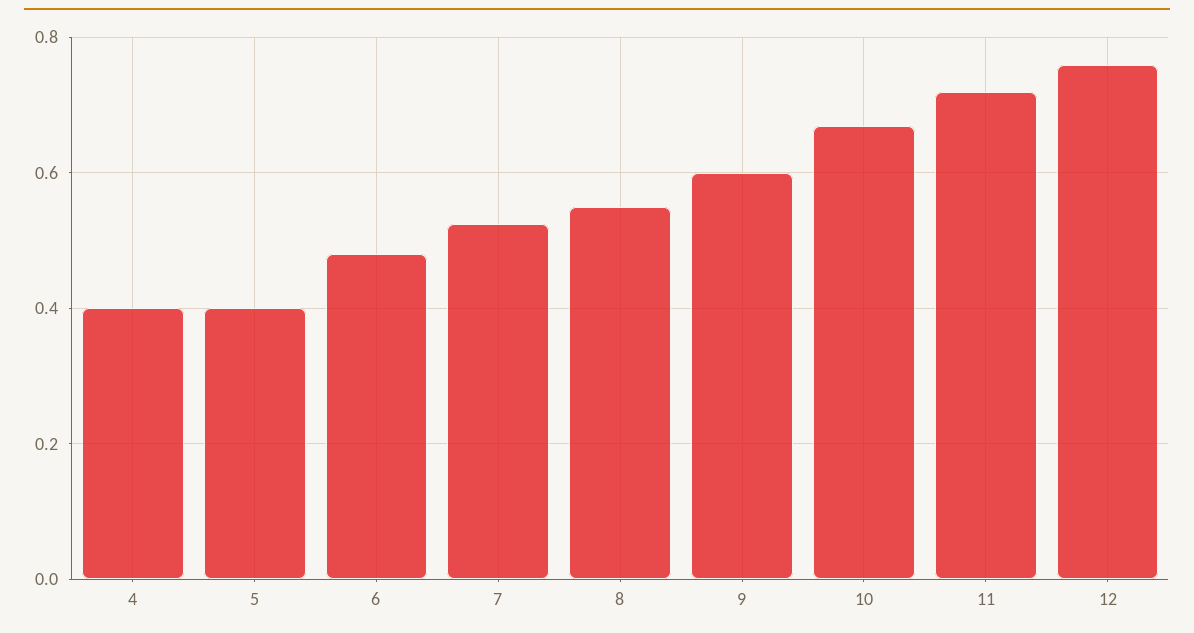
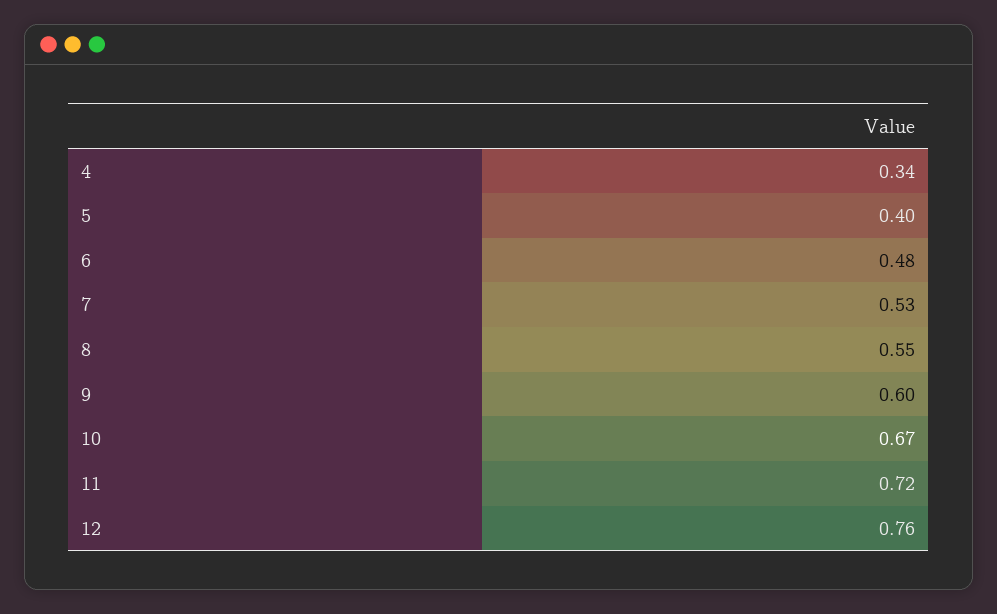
  {
-   "4": 0.4,
+   "4": 0.34,
    "5": 0.4,
    "6": 0.48,
    "7": 0.53,
    "8": 0.55,
    "9": 0.6,
    "10": 0.67,
    "11": 0.72,
    "12": 0.76
  }

